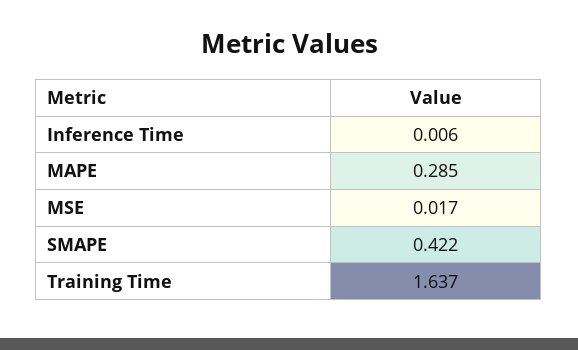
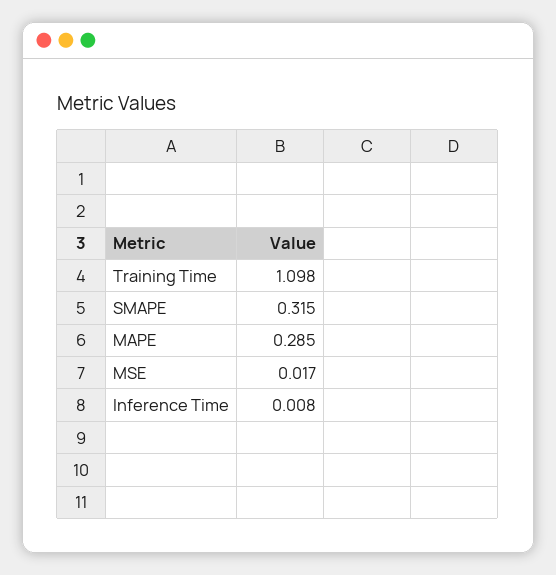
  {
-   "Inference Time": 0.006,
+   "Inference Time": 0.008,
    "MAPE": 0.285,
    "MSE": 0.017,
-   "SMAPE": 0.422,
+   "SMAPE": 0.315,
-   "Training Time": 1.637
+   "Training Time": 1.098
  }

